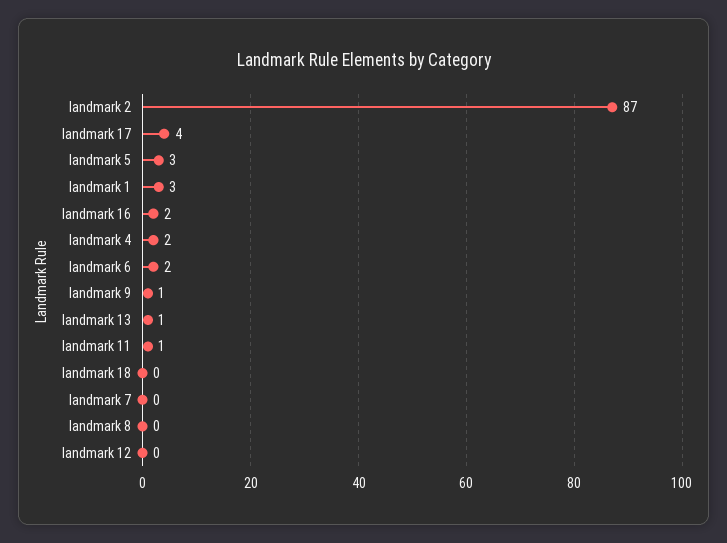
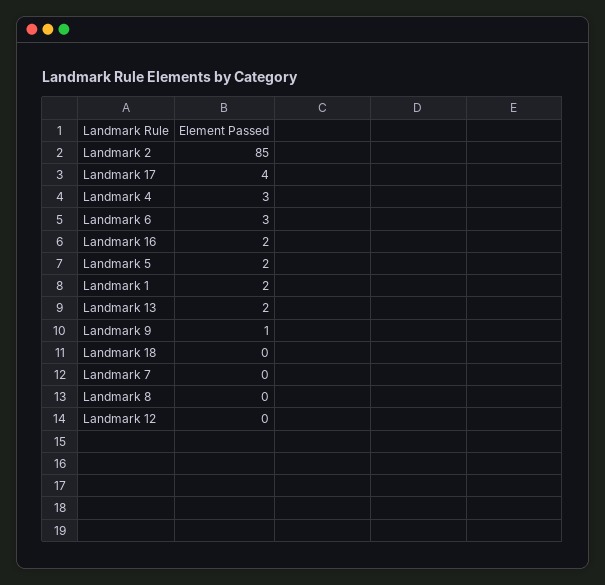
  {
-   "landmark 2": 87,
+   "landmark 2": 85,
    "landmark 17": 4,
-   "landmark 5": 3,
+   "landmark 5": 2,
-   "landmark 1": 3,
+   "landmark 1": 2,
    "landmark 16": 2,
-   "landmark 4": 2,
+   "landmark 4": 3,
-   "landmark 6": 2,
+   "landmark 6": 3,
    "landmark 9": 1,
-   "landmark 13": 1,
+   "landmark 13": 2,
-   "landmark 11": 1,
    "landmark 18": 0,
    "landmark 7": 0,
    "landmark 8": 0,
    "landmark 12": 0
  }

